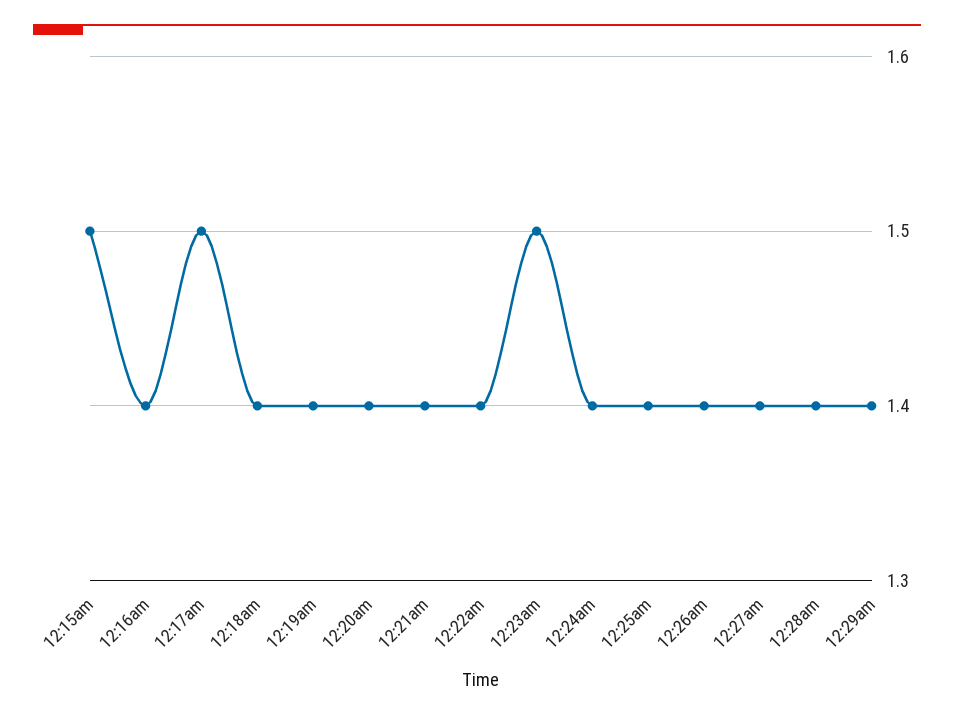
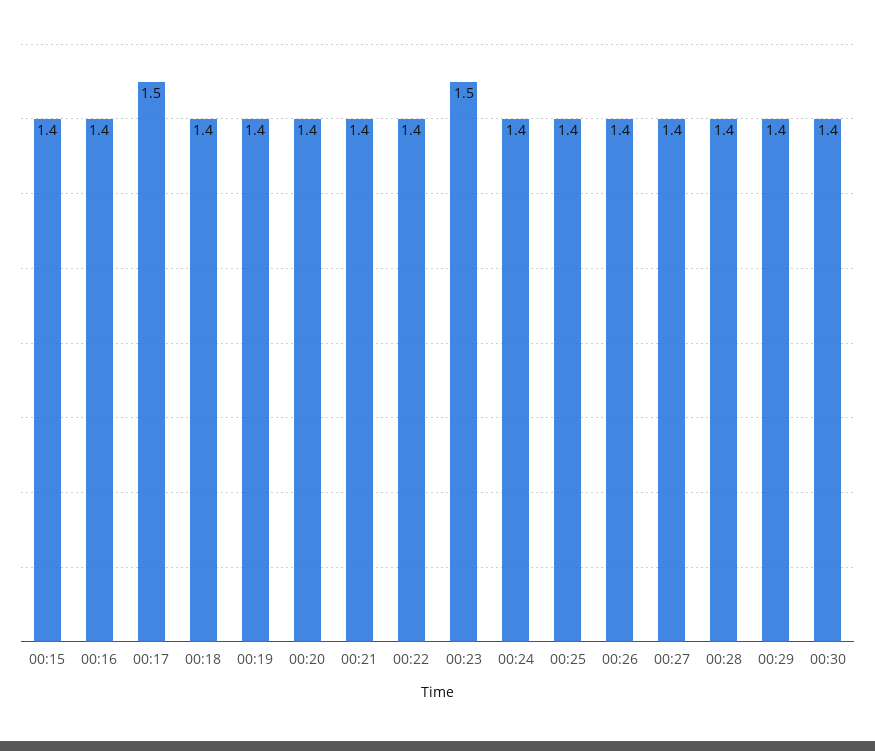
  {
-   "12:15am": 1.5,
+   "12:15am": 1.4,
    "12:16am": 1.4,
    "12:17am": 1.5,
    "12:18am": 1.4,
    "12:19am": 1.4,
    "12:20am": 1.4,
    "12:21am": 1.4,
    "12:22am": 1.4,
    "12:23am": 1.5,
    "12:24am": 1.4,
    "12:25am": 1.4,
    "12:26am": 1.4,
    "12:27am": 1.4,
    "12:28am": 1.4,
-   "12:29am": 1.4
+   "12:29am": 1.4,
+   "00:30": 1.4
  }

